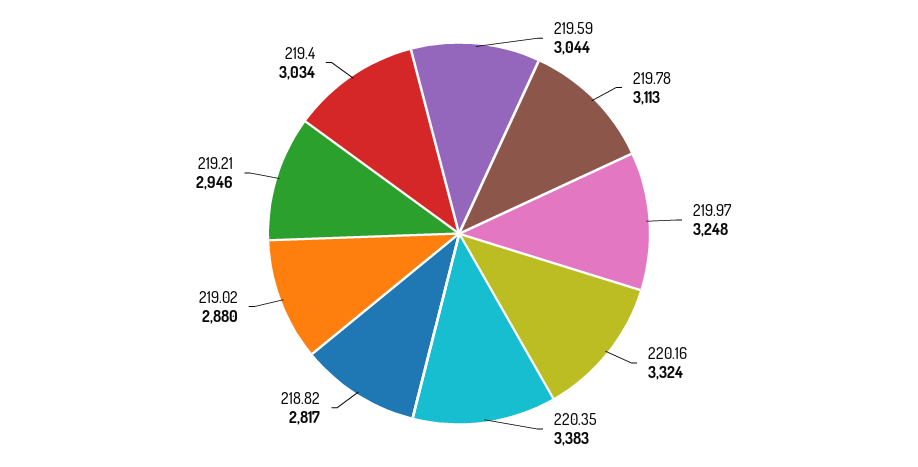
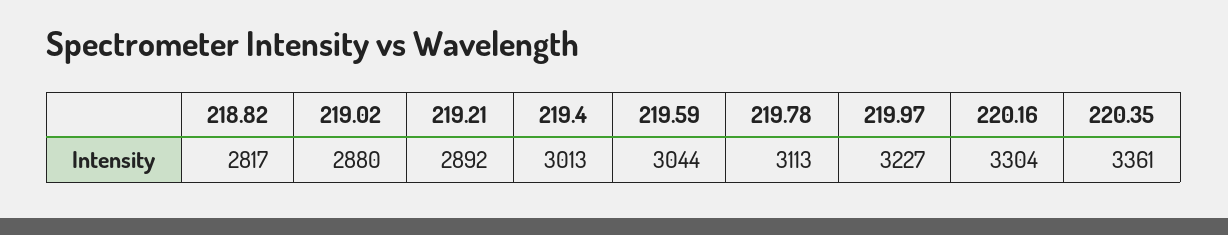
  {
    "219.59": 3044,
    "219.78": 3113,
-   "219.97": 3248,
+   "219.97": 3227,
-   "220.16": 3324,
+   "220.16": 3304,
-   "220.35": 3383,
+   "220.35": 3361,
    "218.82": 2817,
    "219.02": 2880,
-   "219.21": 2946,
+   "219.21": 2892,
-   "219.4": 3034
+   "219.4": 3013
  }

